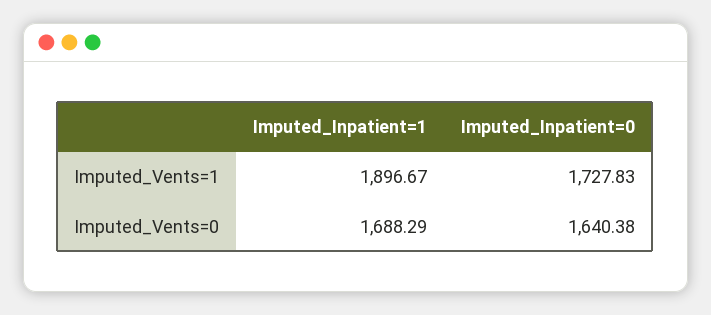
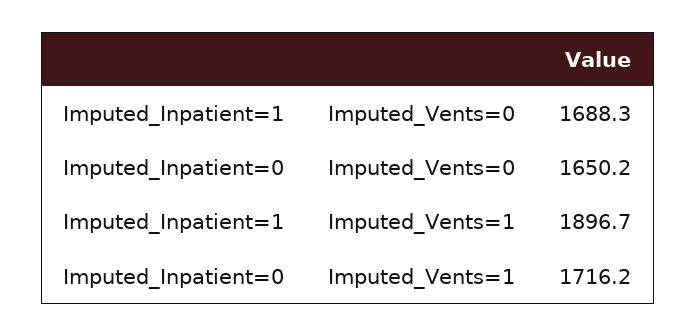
  {
    "Imputed_Inpatient=1": {
      "Imputed_Vents=1": 1896.67,
      "Imputed_Vents=0": 1688.29
    },
    "Imputed_Inpatient=0": {
-     "Imputed_Vents=1": 1727.83,
+     "Imputed_Vents=1": 1716.2,
-     "Imputed_Vents=0": 1640.38
+     "Imputed_Vents=0": 1650.2
    }
  }

